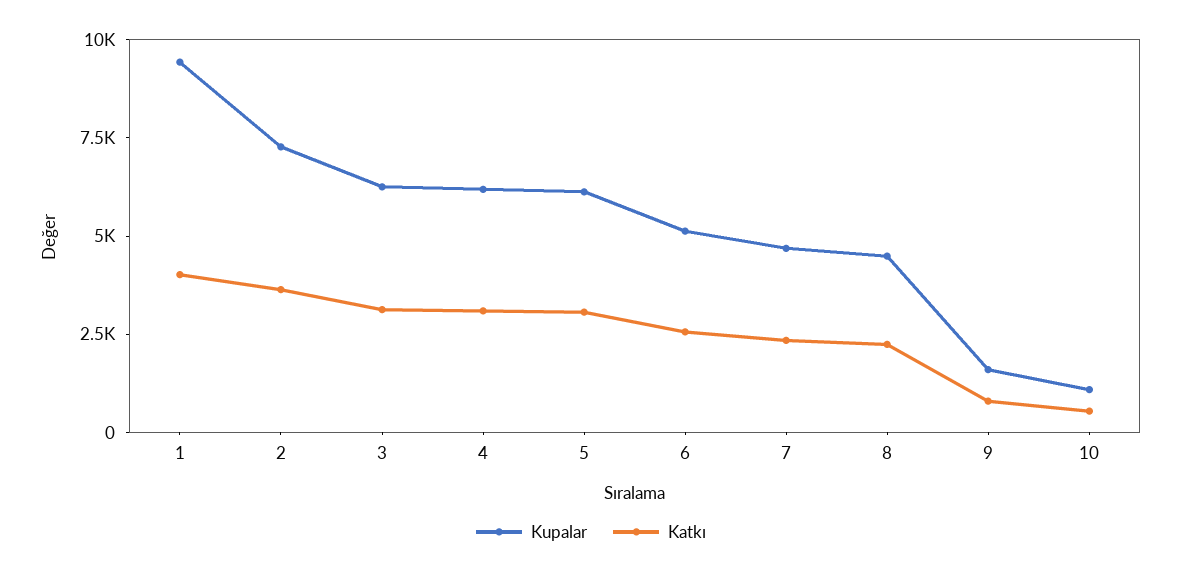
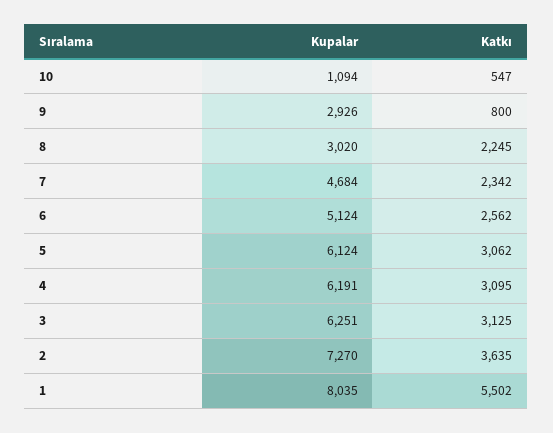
  {
    "Kupalar": {
-     "1": 9500,
+     "1": 8035,
      "2": 7270,
      "3": 6251,
      "4": 6191,
      "5": 6124,
      "6": 5124,
      "7": 4684,
-     "8": 4500,
+     "8": 3020,
-     "9": 1500,
+     "9": 2926,
      "10": 1094
    },
    "Katkı": {
-     "1": 4000,
+     "1": 5502,
      "2": 3635,
      "3": 3125,
      "4": 3095,
      "5": 3062,
      "6": 2562,
      "7": 2342,
      "8": 2245,
      "9": 800,
      "10": 547
    }
  }

